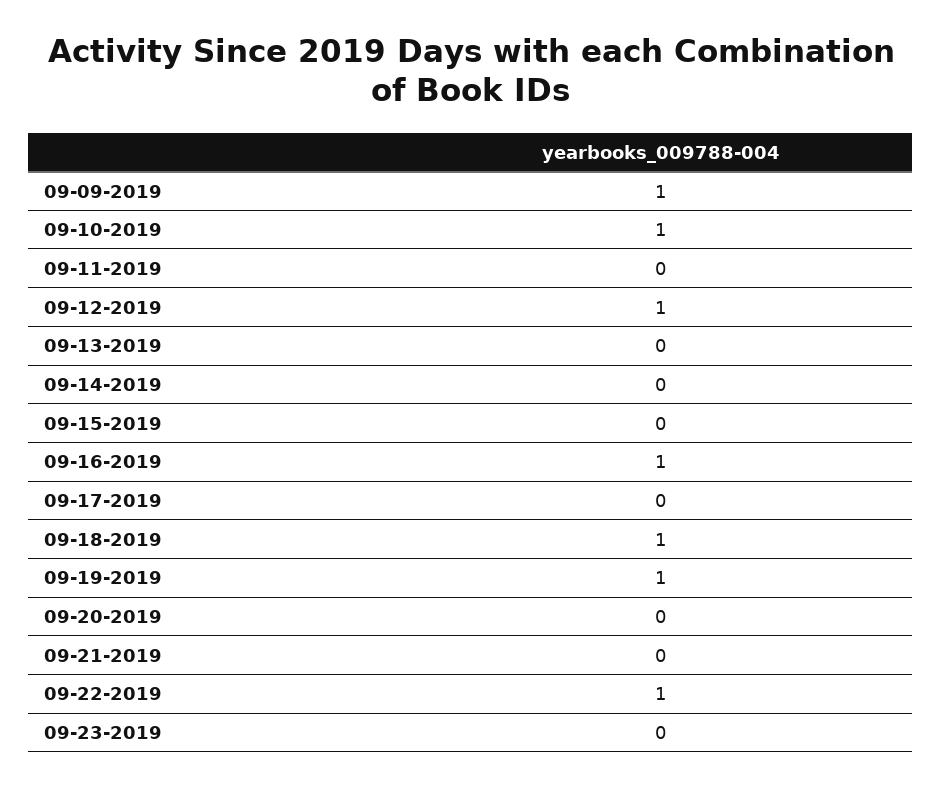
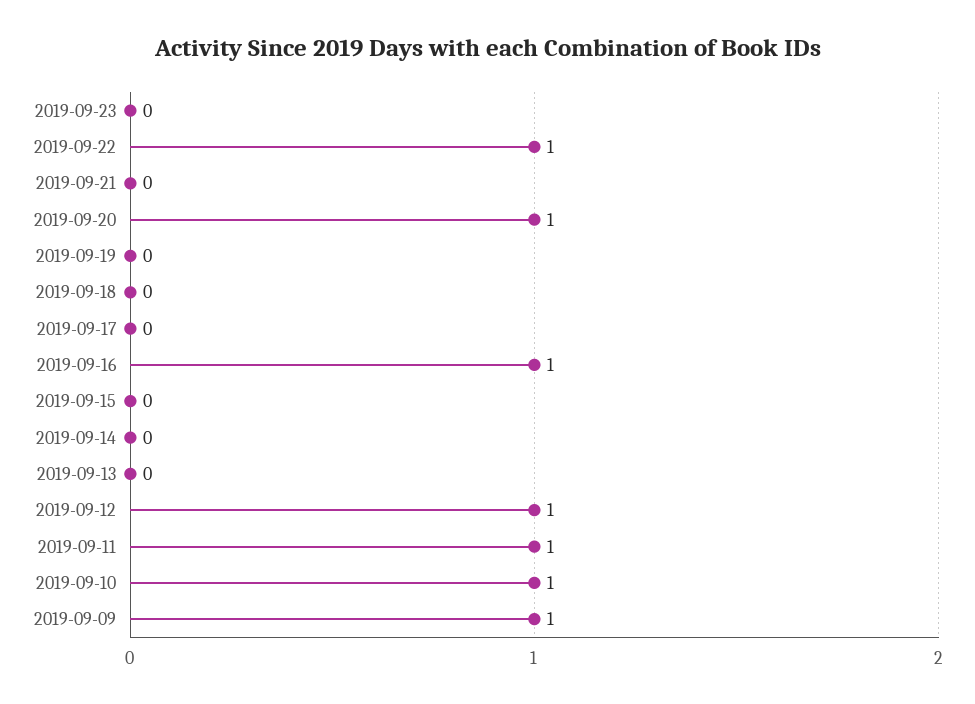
  {
    "09-09-2019": 1,
    "09-10-2019": 1,
-   "09-11-2019": 0,
+   "09-11-2019": 1,
    "09-12-2019": 1,
    "09-13-2019": 0,
    "09-14-2019": 0,
    "09-15-2019": 0,
    "09-16-2019": 1,
    "09-17-2019": 0,
-   "09-18-2019": 1,
+   "09-18-2019": 0,
-   "09-19-2019": 1,
+   "09-19-2019": 0,
-   "09-20-2019": 0,
+   "09-20-2019": 1,
    "09-21-2019": 0,
    "09-22-2019": 1,
    "09-23-2019": 0
  }

